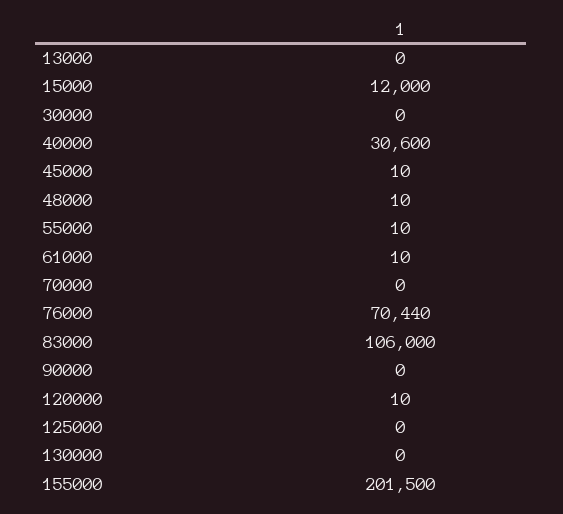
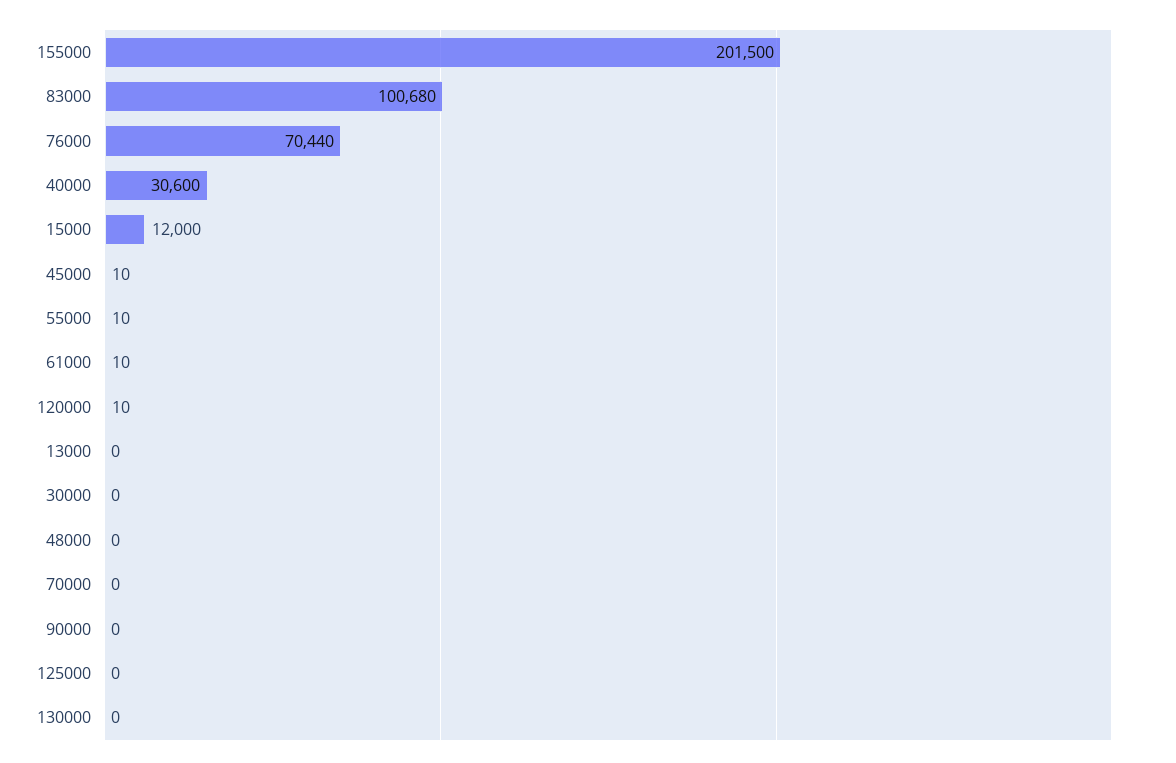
  {
    "13000": 0,
    "15000": 12000,
    "30000": 0,
    "40000": 30600,
    "45000": 10,
-   "48000": 10,
+   "48000": 0,
    "55000": 10,
    "61000": 10,
    "70000": 0,
    "76000": 70440,
-   "83000": 106000,
+   "83000": 100680,
    "90000": 0,
    "120000": 10,
    "125000": 0,
    "130000": 0,
    "155000": 201500
  }

